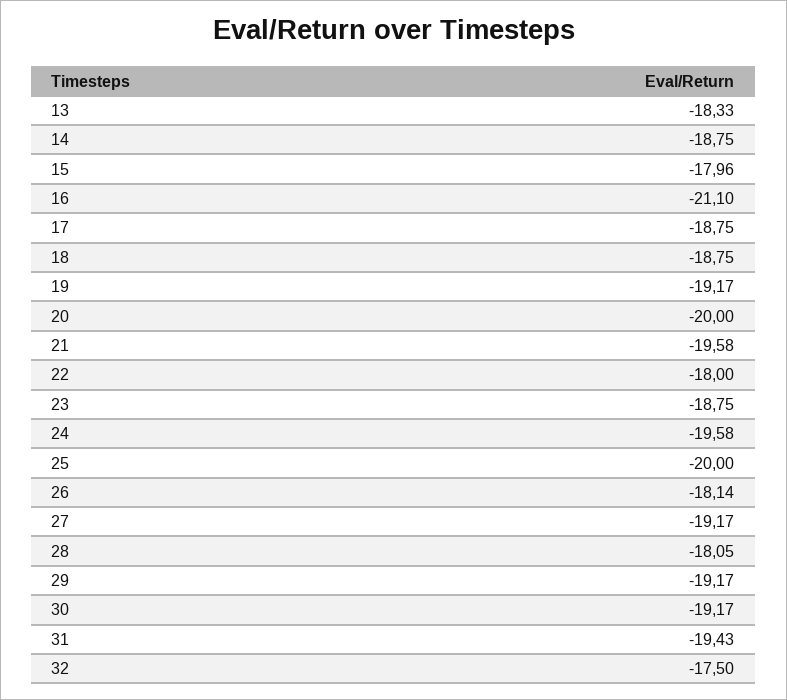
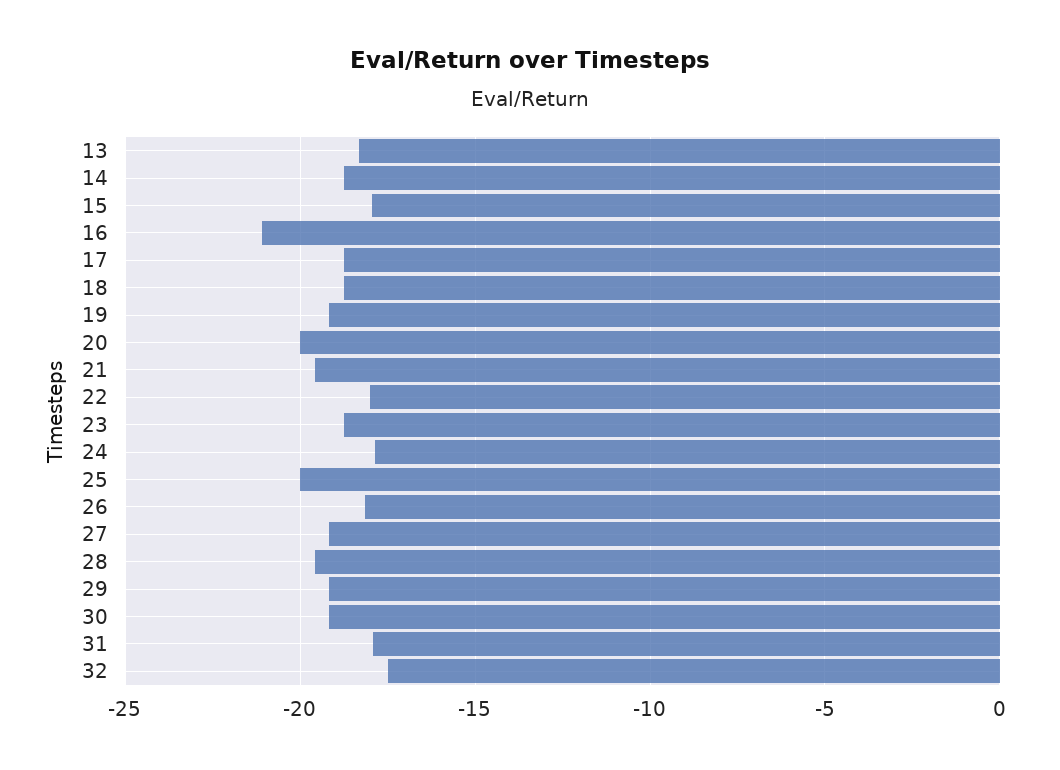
  {
    "13": -18.33,
    "14": -18.75,
    "15": -17.96,
    "16": -21.1,
    "17": -18.75,
    "18": -18.75,
    "19": -19.17,
    "20": -20,
    "21": -19.58,
    "22": -18,
    "23": -18.75,
-   "24": -19.58,
+   "24": -18,
    "25": -20,
    "26": -18.14,
    "27": -19.17,
-   "28": -18.05,
+   "28": -19.5,
    "29": -19.17,
    "30": -19.17,
-   "31": -19.43,
+   "31": -18,
    "32": -17.5
  }

